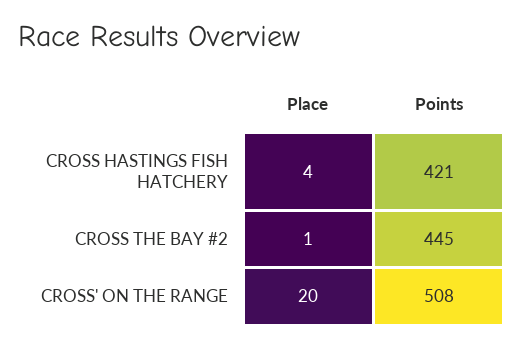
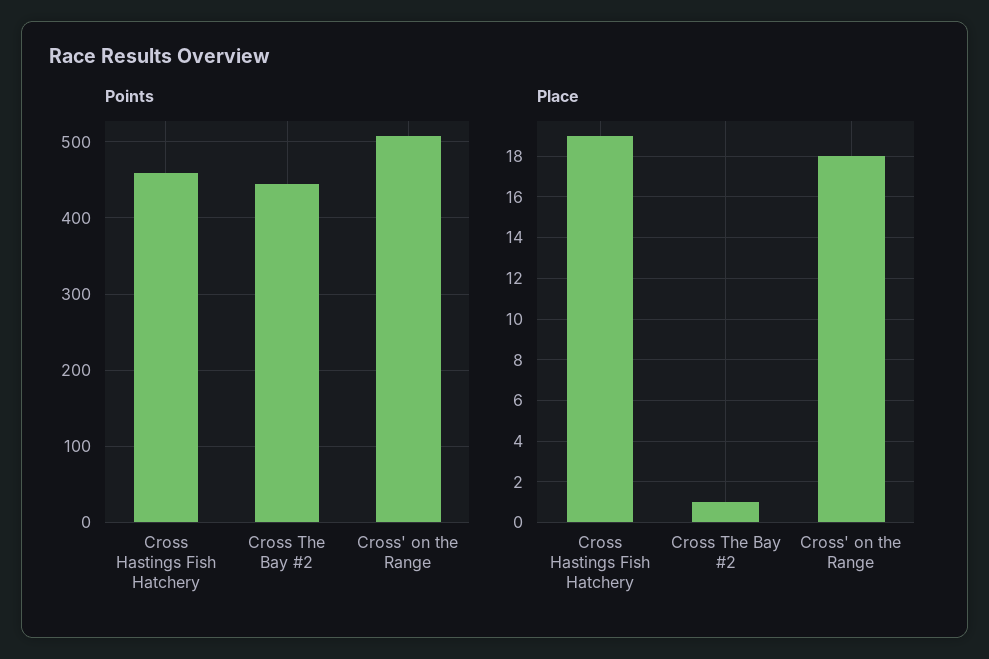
  {
    "Place": {
-     "CROSS HASTINGS FISH HATCHERY": 4,
+     "CROSS HASTINGS FISH HATCHERY": 19,
      "CROSS THE BAY #2": 1,
-     "CROSS' ON THE RANGE": 20
+     "CROSS' ON THE RANGE": 18
    },
    "Points": {
-     "CROSS HASTINGS FISH HATCHERY": 421,
+     "CROSS HASTINGS FISH HATCHERY": 460,
      "CROSS THE BAY #2": 445,
      "CROSS' ON THE RANGE": 508
    }
  }

